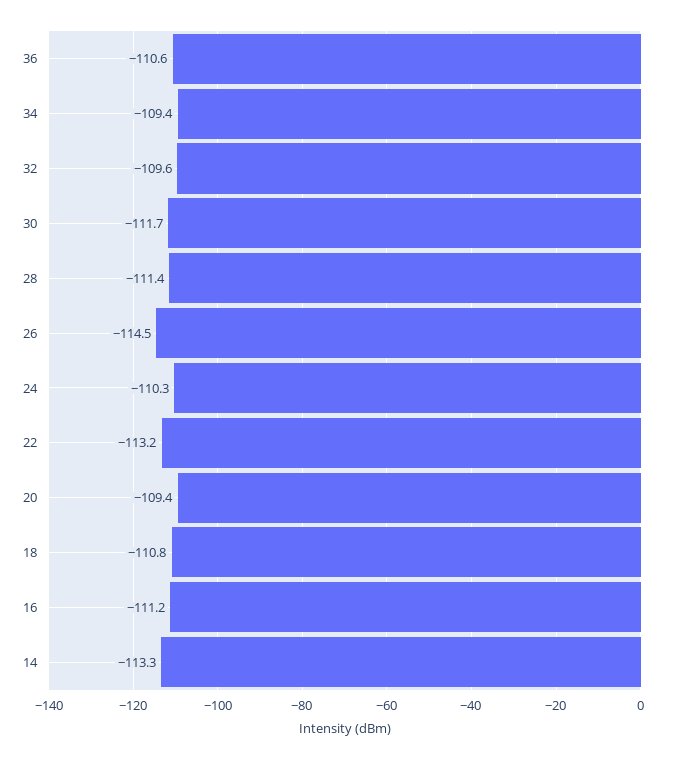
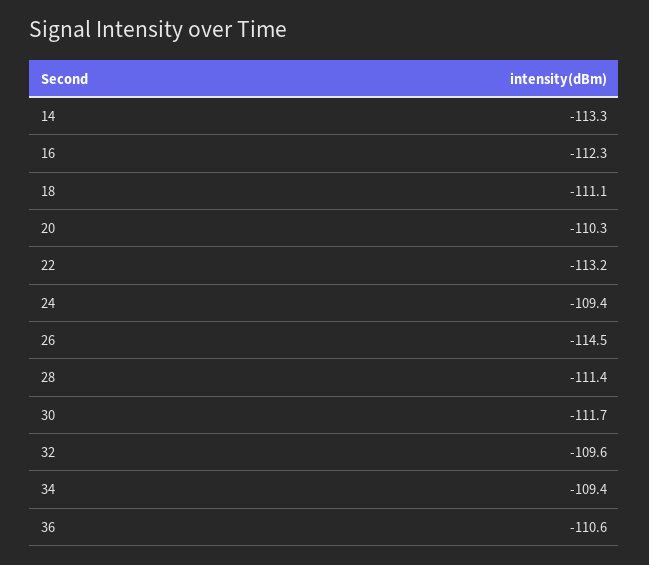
  {
    "36": -110.6,
    "34": -109.4,
    "32": -109.6,
    "30": -111.7,
    "28": -111.4,
    "26": -114.5,
-   "24": -110.3,
+   "24": -109.4,
    "22": -113.2,
-   "20": -109.4,
+   "20": -110.3,
-   "18": -110.8,
+   "18": -111.1,
-   "16": -111.2,
+   "16": -112.3,
    "14": -113.3
  }

